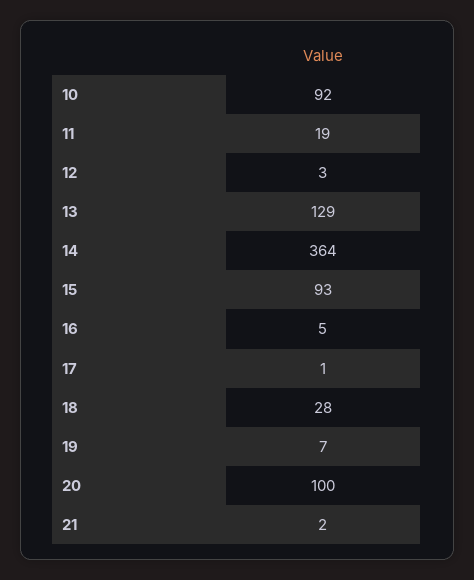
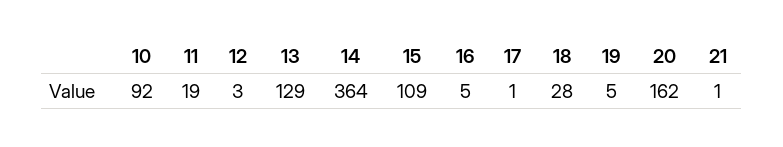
  {
    "10": 92,
    "11": 19,
    "12": 3,
    "13": 129,
    "14": 364,
-   "15": 93,
+   "15": 109,
    "16": 5,
    "17": 1,
    "18": 28,
-   "19": 7,
+   "19": 5,
-   "20": 100,
+   "20": 162,
-   "21": 2
+   "21": 1
  }

